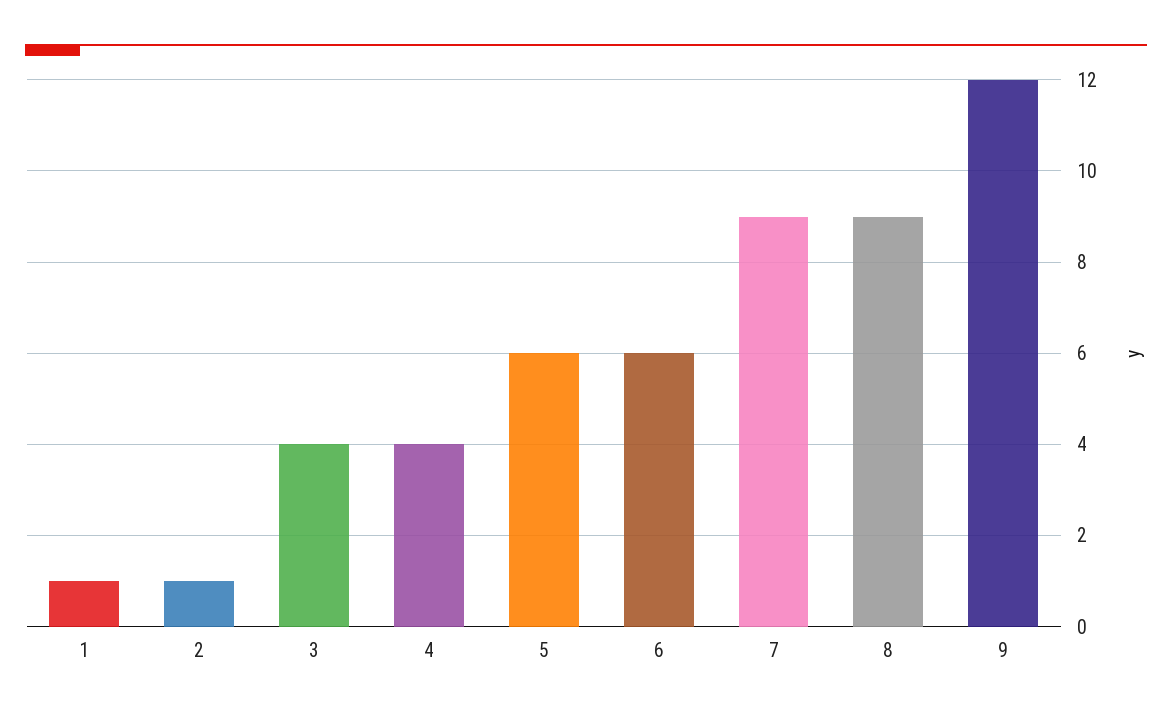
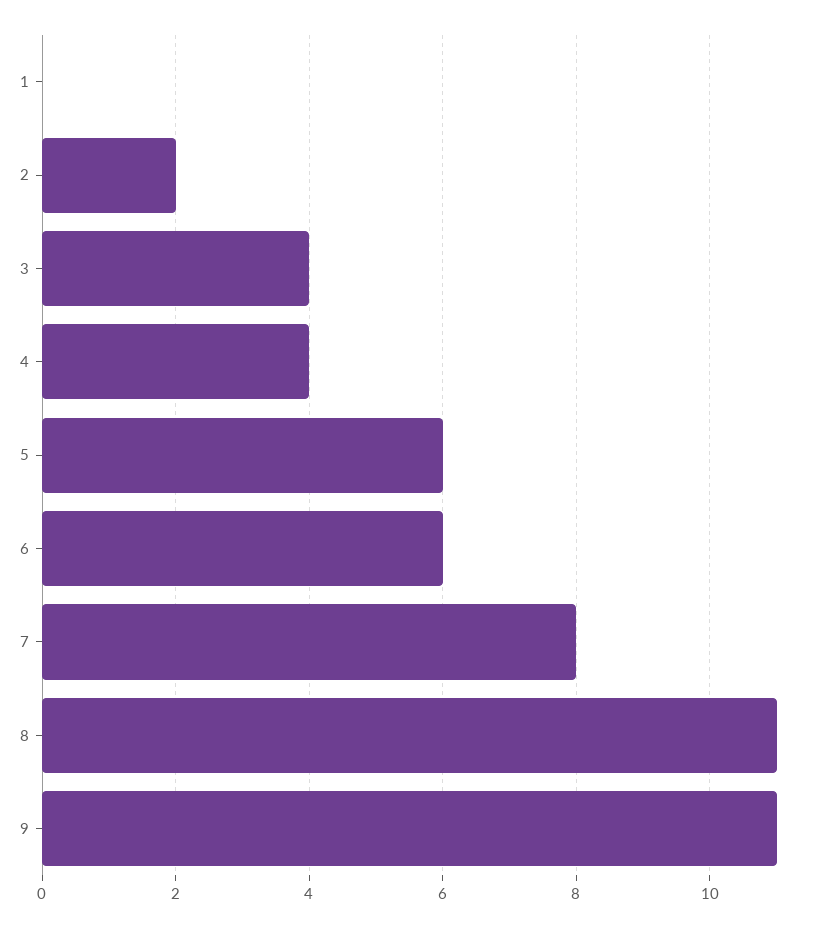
  {
-   "1": 1,
+   "1": 0,
-   "2": 1,
+   "2": 2,
    "3": 4,
    "4": 4,
    "5": 6,
    "6": 6,
-   "7": 9,
+   "7": 8,
-   "8": 9,
+   "8": 11,
-   "9": 12
+   "9": 11
  }

